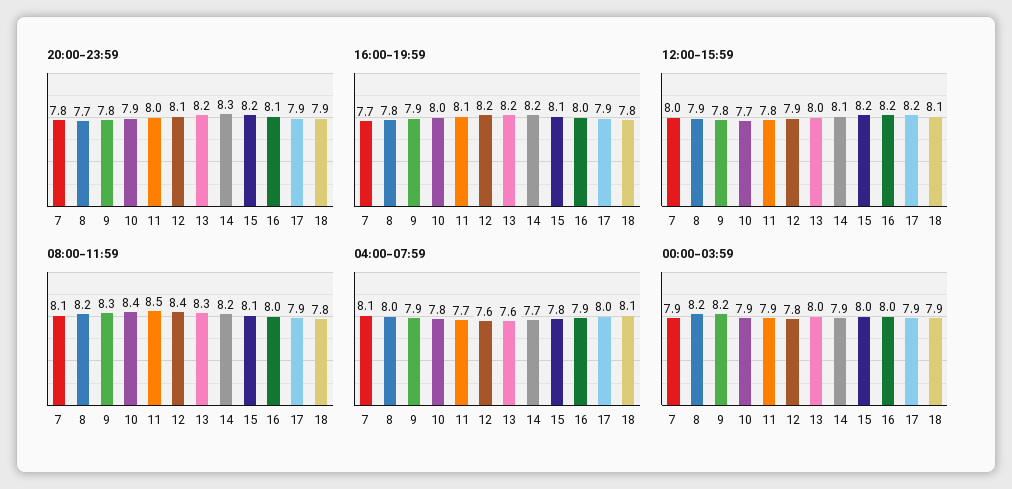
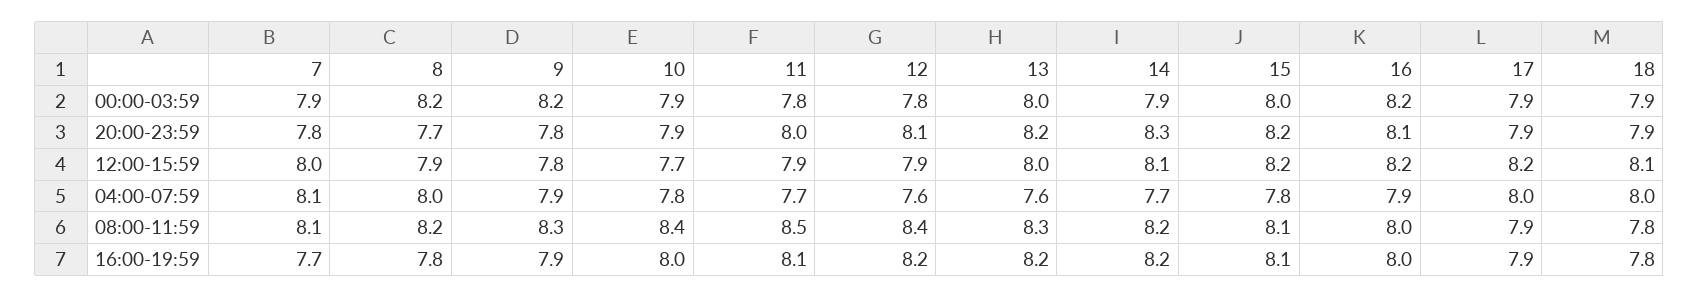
  {
    "20:00-23:59": {
      "7": 7.8,
      "8": 7.7,
      "9": 7.8,
      "10": 7.9,
      "11": 8,
      "12": 8.1,
      "13": 8.2,
      "14": 8.3,
      "15": 8.2,
      "16": 8.1,
      "17": 7.9,
      "18": 7.9
    },
    "16:00-19:59": {
      "7": 7.7,
      "8": 7.8,
      "9": 7.9,
      "10": 8,
      "11": 8.1,
      "12": 8.2,
      "13": 8.2,
      "14": 8.2,
      "15": 8.1,
      "16": 8,
      "17": 7.9,
      "18": 7.8
    },
    "12:00-15:59": {
      "7": 8,
      "8": 7.9,
      "9": 7.8,
      "10": 7.7,
-     "11": 7.8,
+     "11": 7.9,
      "12": 7.9,
      "13": 8,
      "14": 8.1,
      "15": 8.2,
      "16": 8.2,
      "17": 8.2,
      "18": 8.1
    },
    "08:00-11:59": {
      "7": 8.1,
      "8": 8.2,
      "9": 8.3,
      "10": 8.4,
      "11": 8.5,
      "12": 8.4,
      "13": 8.3,
      "14": 8.2,
      "15": 8.1,
      "16": 8,
      "17": 7.9,
      "18": 7.8
    },
    "04:00-07:59": {
      "7": 8.1,
      "8": 8,
      "9": 7.9,
      "10": 7.8,
      "11": 7.7,
      "12": 7.6,
      "13": 7.6,
      "14": 7.7,
      "15": 7.8,
      "16": 7.9,
      "17": 8,
-     "18": 8.1
+     "18": 8
    },
    "00:00-03:59": {
      "7": 7.9,
      "8": 8.2,
      "9": 8.2,
      "10": 7.9,
-     "11": 7.9,
+     "11": 7.8,
      "12": 7.8,
      "13": 8,
      "14": 7.9,
      "15": 8,
-     "16": 8,
+     "16": 8.2,
      "17": 7.9,
      "18": 7.9
    }
  }

